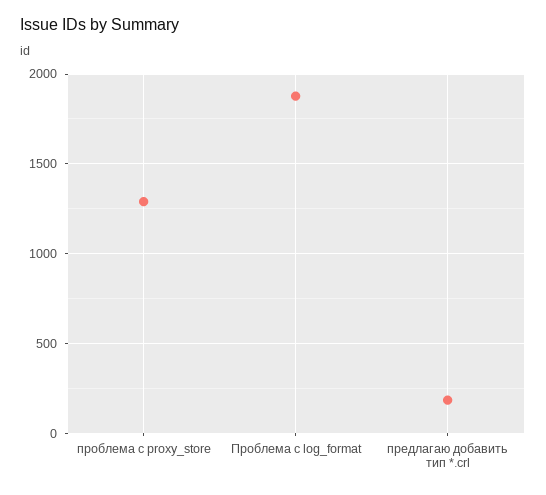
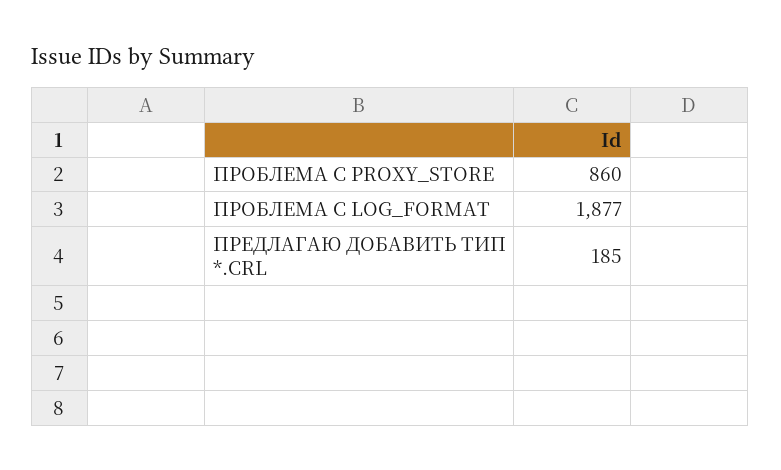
  {
-   "проблема с proxy_store": 1300,
+   "проблема с proxy_store": 860,
    "Проблема с log_format": 1877,
    "предлагаю добавить тип *.crl": 185
  }

